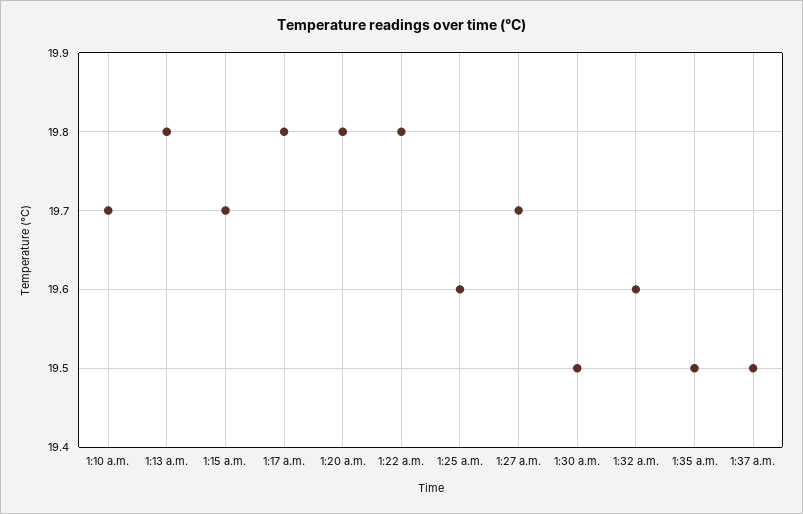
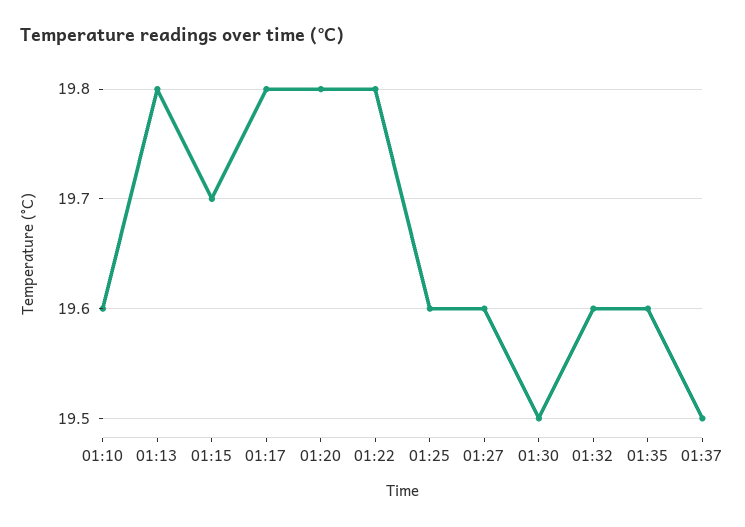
  {
-   "1:10 a.m.": 19.7,
+   "1:10 a.m.": 19.6,
    "1:13 a.m.": 19.8,
    "1:15 a.m.": 19.7,
    "1:17 a.m.": 19.8,
    "1:20 a.m.": 19.8,
    "1:22 a.m.": 19.8,
    "1:25 a.m.": 19.6,
-   "1:27 a.m.": 19.7,
+   "1:27 a.m.": 19.6,
    "1:30 a.m.": 19.5,
    "1:32 a.m.": 19.6,
-   "1:35 a.m.": 19.5,
+   "1:35 a.m.": 19.6,
    "1:37 a.m.": 19.5
  }

